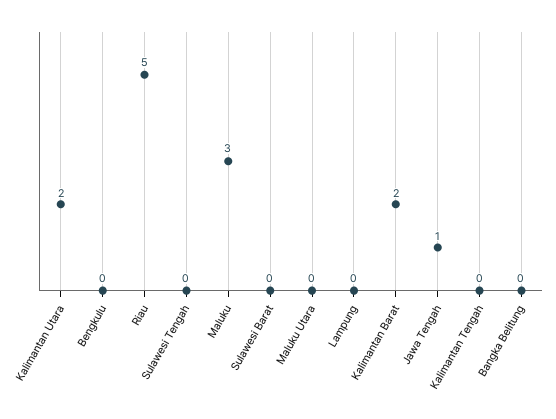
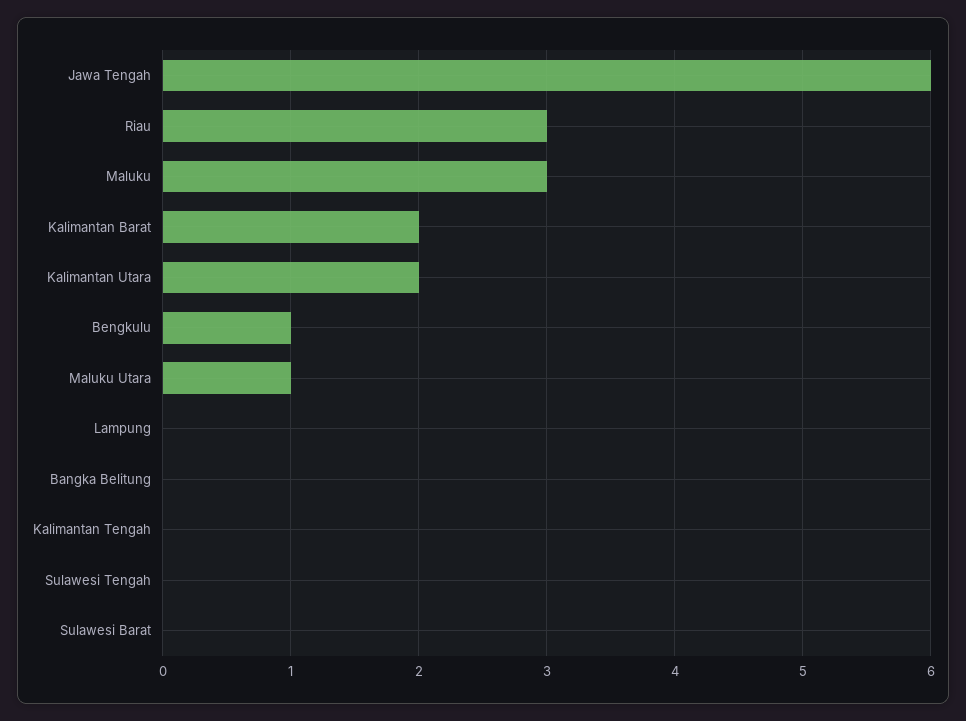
  {
    "Kalimantan Utara": 2,
-   "Bengkulu": 0,
+   "Bengkulu": 1,
-   "Riau": 5,
+   "Riau": 3,
    "Sulawesi Tengah": 0,
    "Maluku": 3,
    "Sulawesi Barat": 0,
-   "Maluku Utara": 0,
+   "Maluku Utara": 1,
    "Lampung": 0,
    "Kalimantan Barat": 2,
-   "Jawa Tengah": 1,
+   "Jawa Tengah": 6,
    "Kalimantan Tengah": 0,
    "Bangka Belitung": 0
  }

